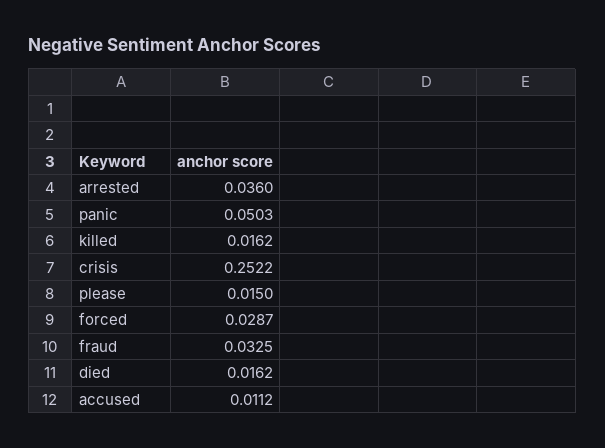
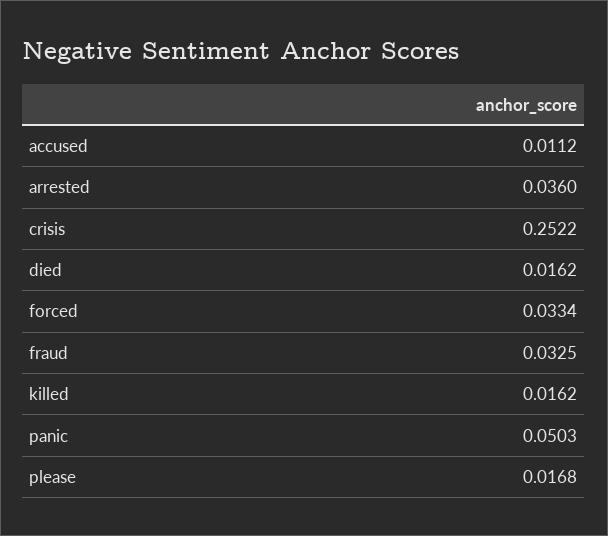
  {
    "arrested": 0.036,
    "panic": 0.0503,
    "killed": 0.0162,
    "crisis": 0.2522,
-   "please": 0.015,
+   "please": 0.0168,
-   "forced": 0.0287,
+   "forced": 0.0334,
    "fraud": 0.0325,
    "died": 0.0162,
    "accused": 0.0112
  }

